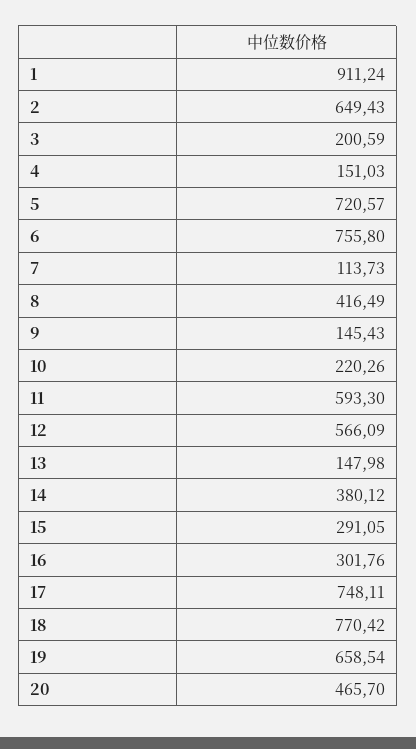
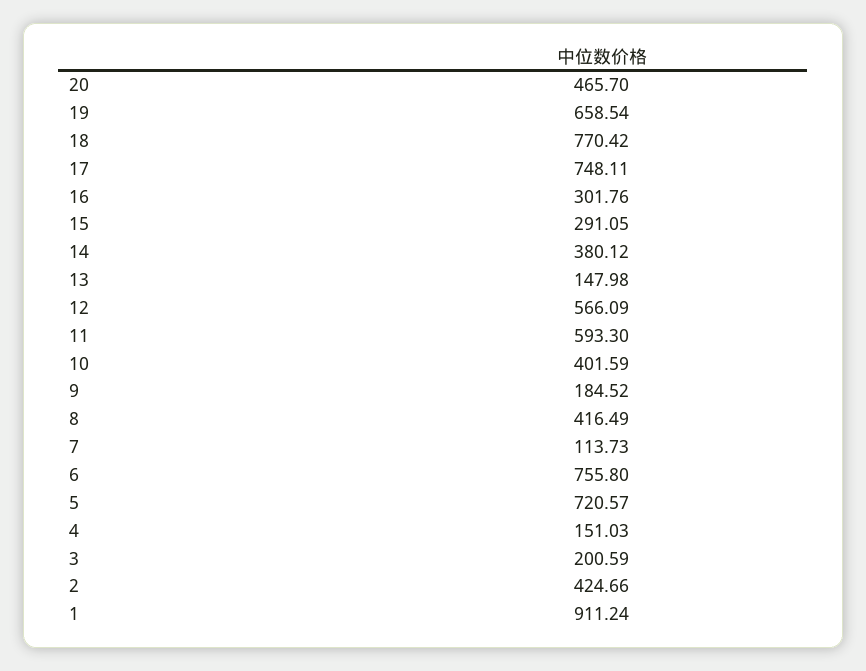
  {
    "1": 911.24,
-   "2": 649.43,
+   "2": 424.66,
    "3": 200.59,
    "4": 151.03,
    "5": 720.57,
    "6": 755.8,
    "7": 113.73,
    "8": 416.49,
-   "9": 145.43,
+   "9": 184.52,
-   "10": 220.26,
+   "10": 401.59,
    "11": 593.3,
    "12": 566.09,
    "13": 147.98,
    "14": 380.12,
    "15": 291.05,
    "16": 301.76,
    "17": 748.11,
    "18": 770.42,
    "19": 658.54,
    "20": 465.7
  }

